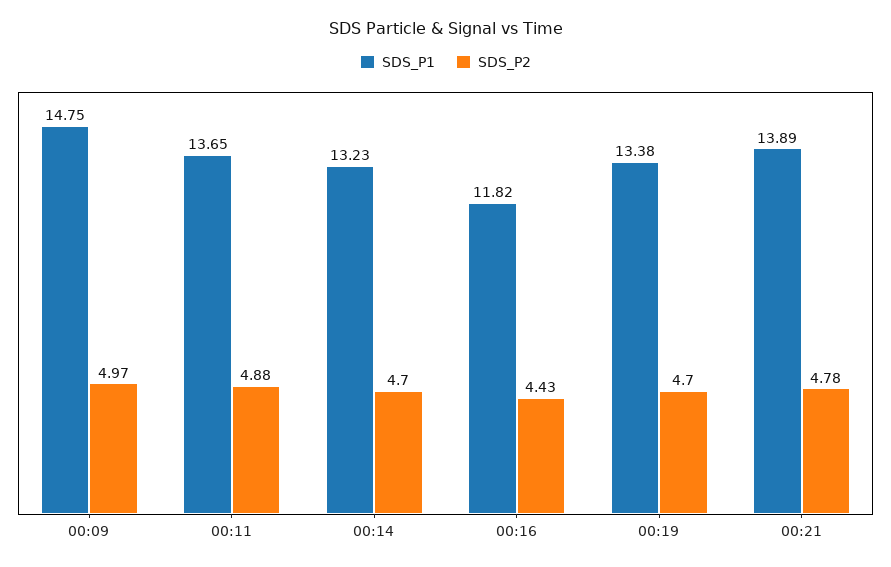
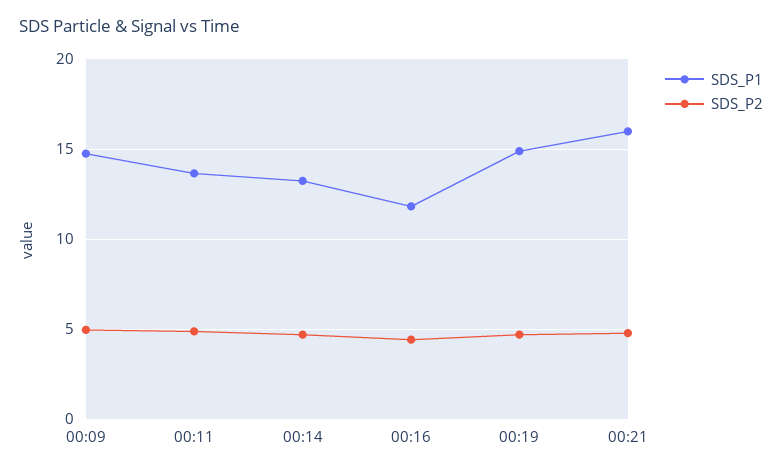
  {
    "SDS_P1": {
      "00:09": 14.75,
      "00:11": 13.65,
      "00:14": 13.23,
      "00:16": 11.82,
-     "00:19": 13.38,
+     "00:19": 15,
-     "00:21": 13.89
+     "00:21": 16
    },
    "SDS_P2": {
      "00:09": 4.97,
      "00:11": 4.88,
      "00:14": 4.7,
      "00:16": 4.43,
      "00:19": 4.7,
      "00:21": 4.78
    }
  }

